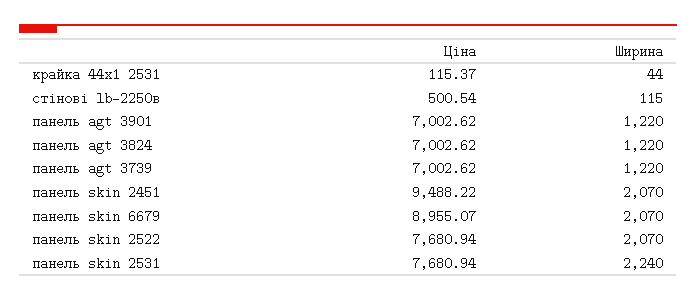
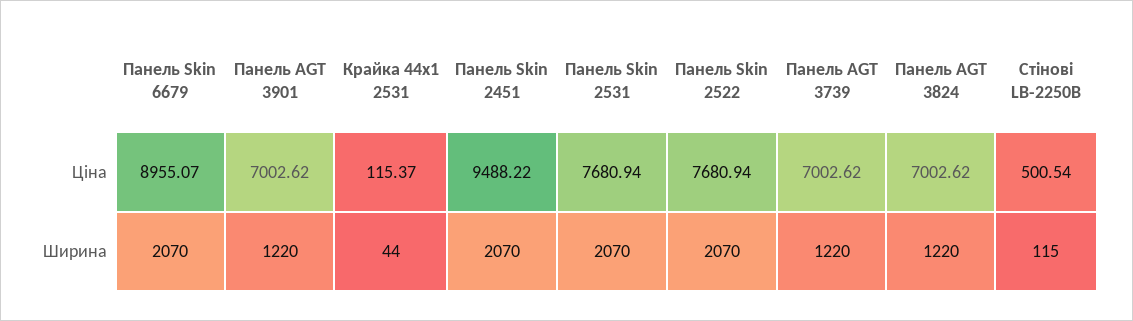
  {
    "Ціна": {
      "крайка 44x1 2531": 115.37,
      "стінові lb-2250в": 500.54,
      "панель agt 3901": 7002.62,
      "панель agt 3824": 7002.62,
      "панель agt 3739": 7002.62,
      "панель skin 2451": 9488.22,
      "панель skin 6679": 8955.07,
      "панель skin 2522": 7680.94,
      "панель skin 2531": 7680.94
    },
    "Ширина": {
      "крайка 44x1 2531": 44,
      "стінові lb-2250в": 115,
      "панель agt 3901": 1220,
      "панель agt 3824": 1220,
      "панель agt 3739": 1220,
      "панель skin 2451": 2070,
      "панель skin 6679": 2070,
      "панель skin 2522": 2070,
-     "панель skin 2531": 2240
+     "панель skin 2531": 2070
    }
  }

